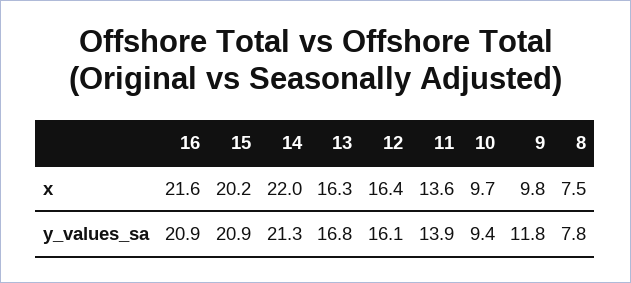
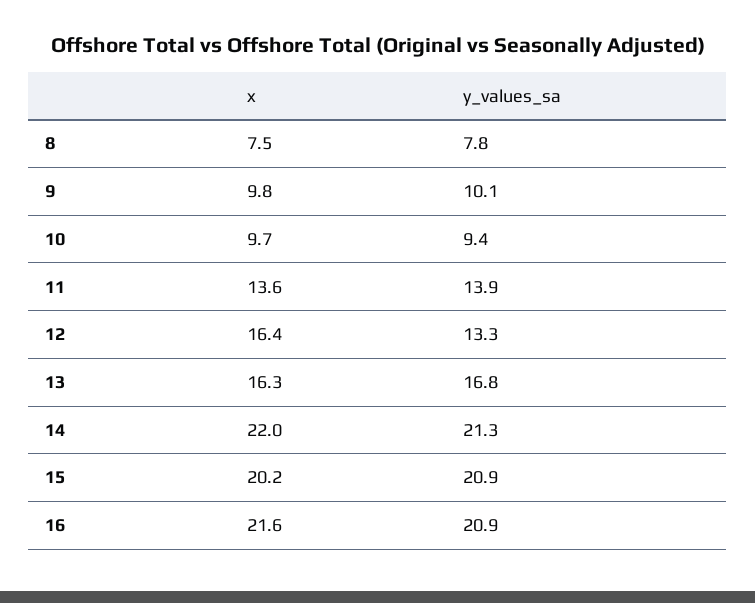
  {
    "16": {
      "x": 21.6,
      "y_values_sa": 20.9
    },
    "15": {
      "x": 20.2,
      "y_values_sa": 20.9
    },
    "14": {
      "x": 22,
      "y_values_sa": 21.3
    },
    "13": {
      "x": 16.3,
      "y_values_sa": 16.8
    },
    "12": {
      "x": 16.4,
-     "y_values_sa": 16.1
+     "y_values_sa": 13.3
    },
    "11": {
      "x": 13.6,
      "y_values_sa": 13.9
    },
    "10": {
      "x": 9.7,
      "y_values_sa": 9.4
    },
    "9": {
      "x": 9.8,
-     "y_values_sa": 11.8
+     "y_values_sa": 10.1
    },
    "8": {
      "x": 7.5,
      "y_values_sa": 7.8
    }
  }

